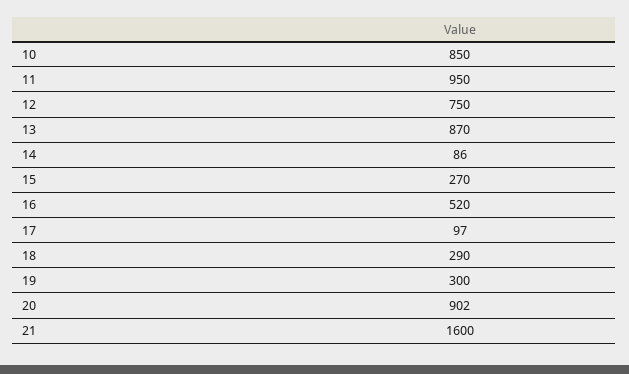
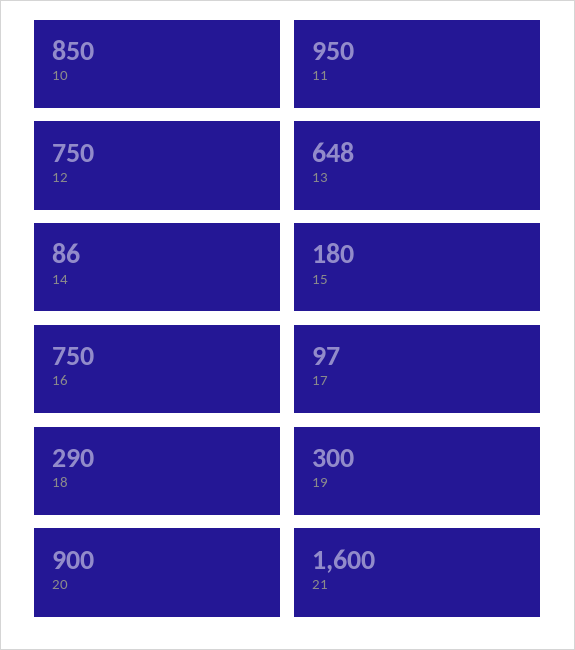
  {
    "10": 850,
    "11": 950,
    "12": 750,
-   "13": 870,
+   "13": 648,
    "14": 86,
-   "15": 270,
+   "15": 180,
-   "16": 520,
+   "16": 750,
    "17": 97,
    "18": 290,
    "19": 300,
-   "20": 902,
+   "20": 900,
    "21": 1600
  }

